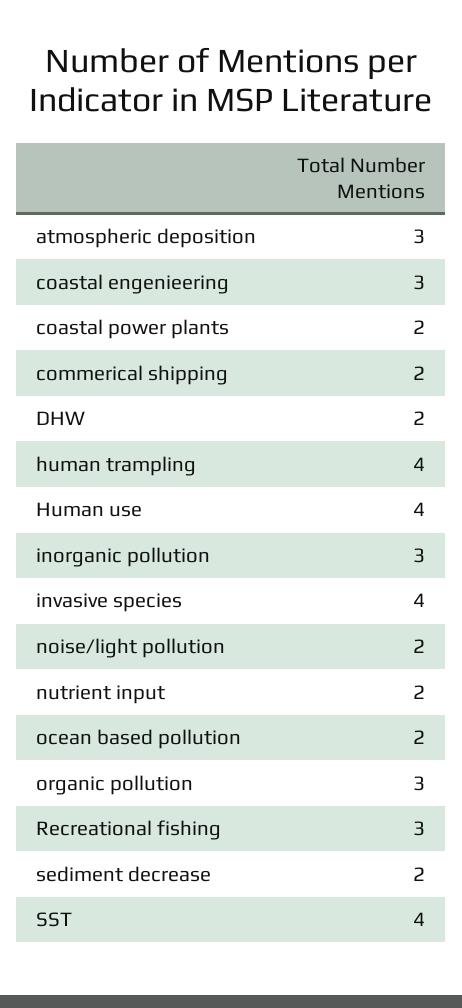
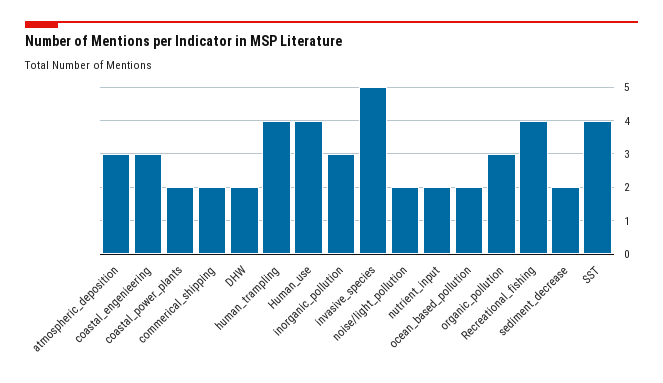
  {
    "atmospheric deposition": 3,
    "coastal engenieering": 3,
    "coastal power plants": 2,
    "commerical shipping": 2,
    "DHW": 2,
    "human trampling": 4,
    "Human use": 4,
    "inorganic pollution": 3,
-   "invasive species": 4,
+   "invasive species": 5,
    "noise/light pollution": 2,
    "nutrient input": 2,
    "ocean based pollution": 2,
    "organic pollution": 3,
-   "Recreational fishing": 3,
+   "Recreational fishing": 4,
    "sediment decrease": 2,
    "SST": 4
  }

